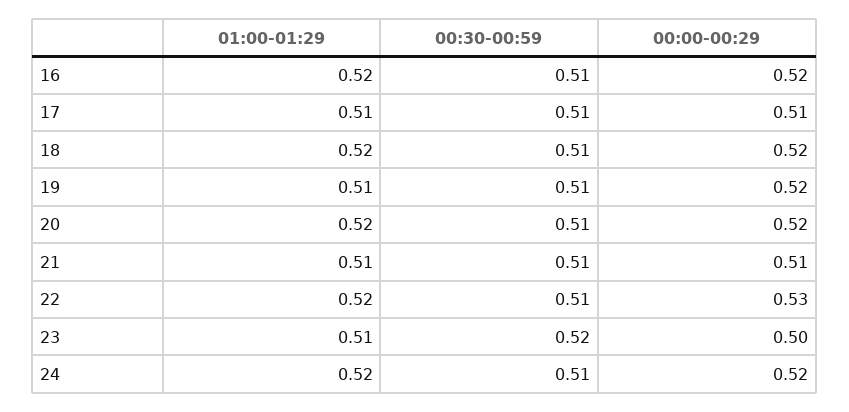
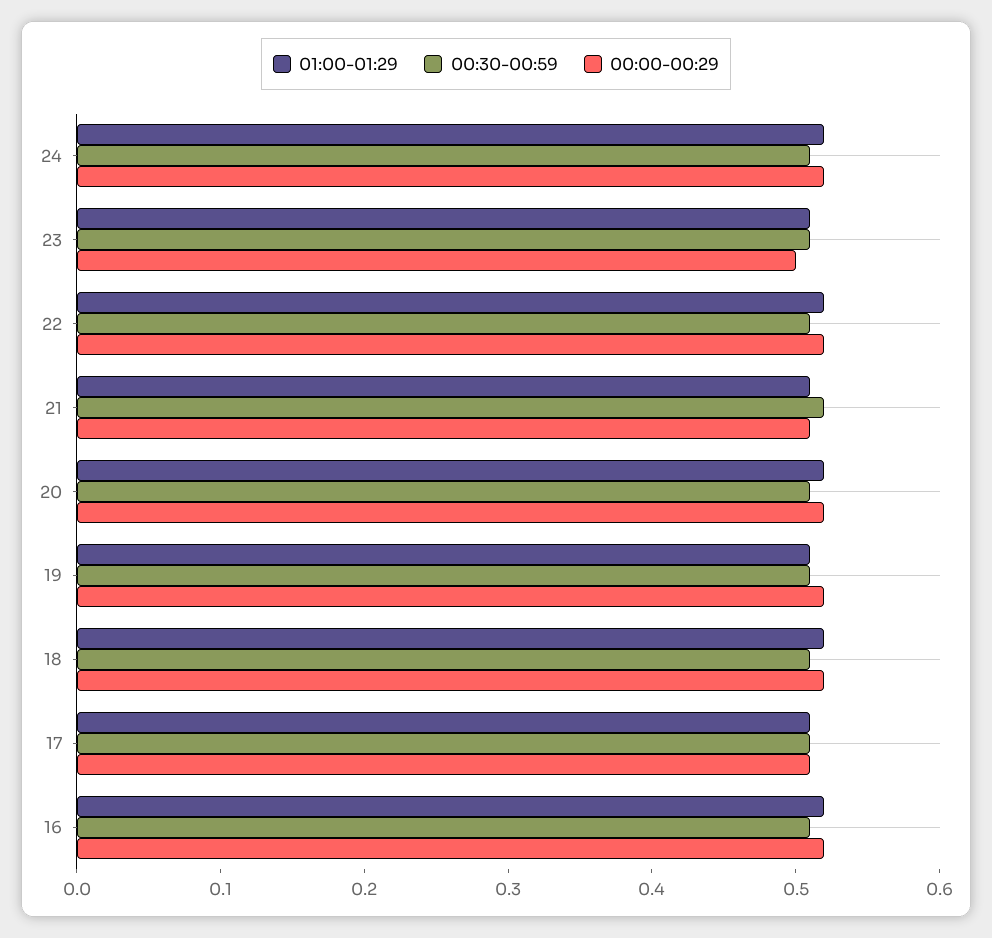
  {
    "01:00-01:29": {
      "16": 0.52,
      "17": 0.51,
      "18": 0.52,
      "19": 0.51,
      "20": 0.52,
      "21": 0.51,
      "22": 0.52,
      "23": 0.51,
      "24": 0.52
    },
    "00:30-00:59": {
      "16": 0.51,
      "17": 0.51,
      "18": 0.51,
      "19": 0.51,
      "20": 0.51,
-     "21": 0.51,
+     "21": 0.52,
      "22": 0.51,
-     "23": 0.52,
+     "23": 0.51,
      "24": 0.51
    },
    "00:00-00:29": {
      "16": 0.52,
      "17": 0.51,
      "18": 0.52,
      "19": 0.52,
      "20": 0.52,
      "21": 0.51,
-     "22": 0.53,
+     "22": 0.52,
      "23": 0.5,
      "24": 0.52
    }
  }

